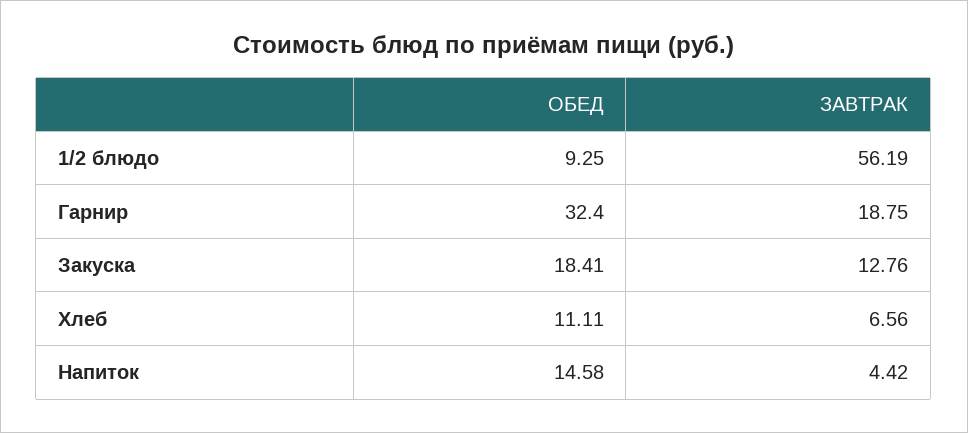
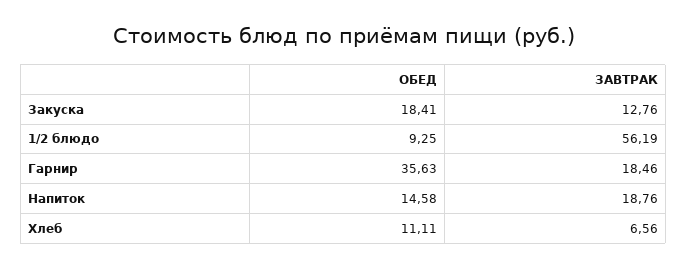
  {
    "ОБЕД": {
      "1/2 блюдо": 9.25,
-     "Гарнир": 32.4,
+     "Гарнир": 35.63,
      "Закуска": 18.41,
      "Хлеб": 11.11,
      "Напиток": 14.58
    },
    "ЗАВТРАК": {
      "1/2 блюдо": 56.19,
-     "Гарнир": 18.75,
+     "Гарнир": 18.46,
      "Закуска": 12.76,
      "Хлеб": 6.56,
-     "Напиток": 4.42
+     "Напиток": 18.76
    }
  }

